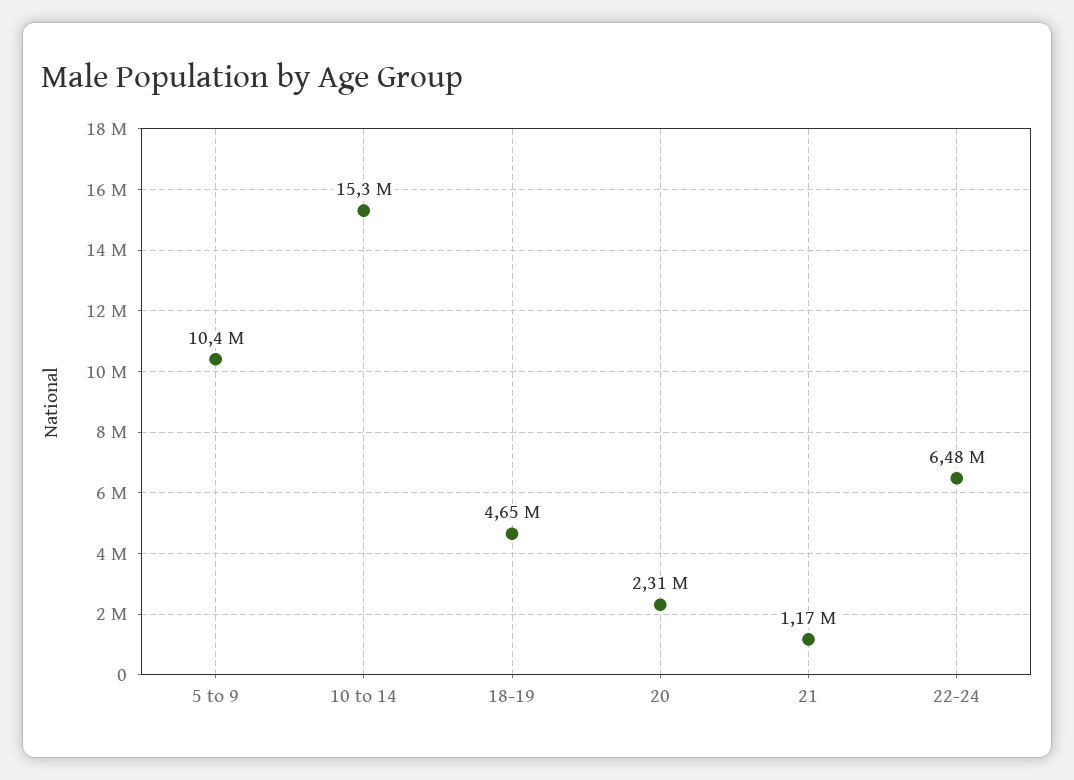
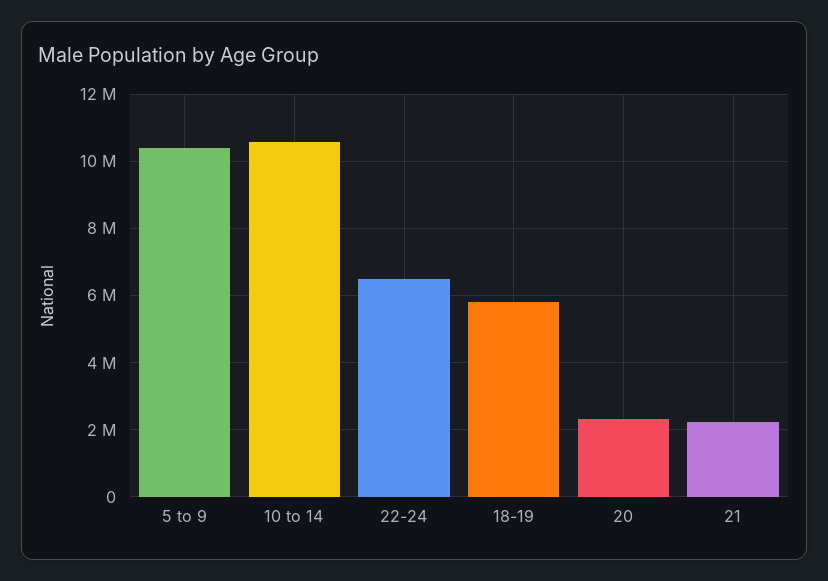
  {
    "5 to 9": 10400000,
-   "10 to 14": 15300000,
+   "10 to 14": 10600000,
-   "18-19": 4650000,
+   "18-19": 5800000,
    "20": 2310000,
-   "21": 1170000,
+   "21": 2200000,
    "22-24": 6480000
  }

